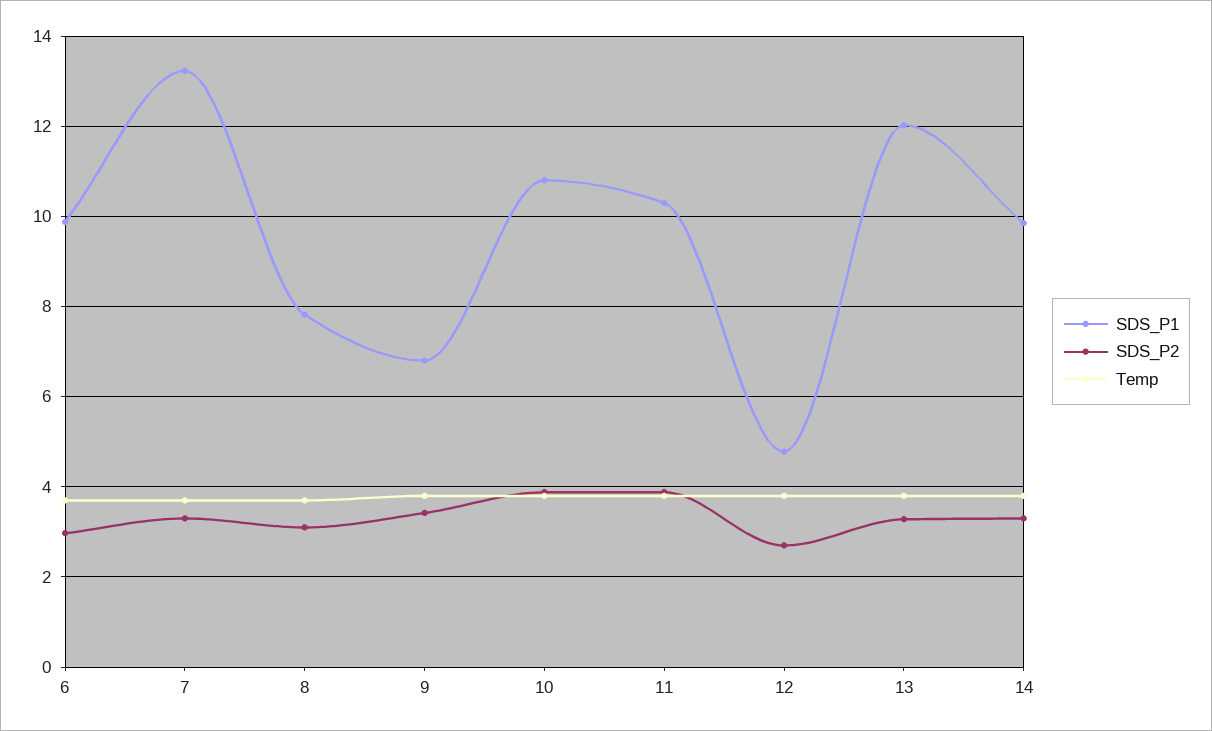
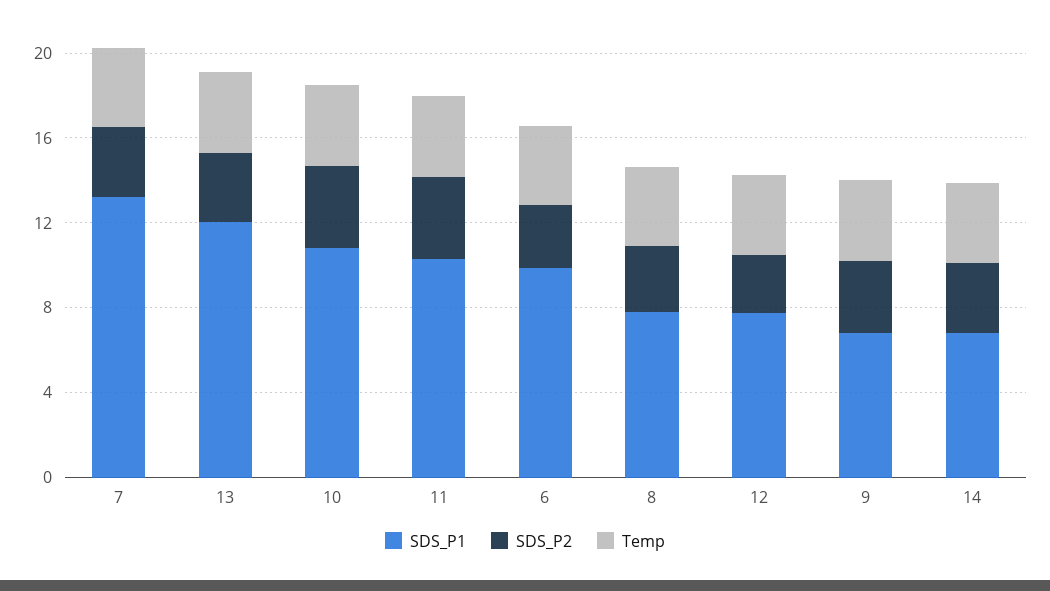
  {
    "SDS_P1": {
      "6": 9.8,
      "7": 13.2,
      "8": 7.8,
      "9": 6.8,
      "10": 10.8,
      "11": 10.4,
-     "12": 4.8,
+     "12": 8,
      "13": 12,
-     "14": 9.8
+     "14": 7
    },
    "SDS_P2": {
      "6": 3,
      "7": 3.4,
      "8": 3.2,
      "9": 3.4,
      "10": 3.8,
      "11": 3.8,
      "12": 2.8,
      "13": 3.2,
      "14": 3.4
    },
    "Temp": {
      "6": 3.8,
      "7": 3.8,
      "8": 3.8,
      "9": 3.8,
      "10": 3.8,
      "11": 3.8,
      "12": 3.8,
      "13": 3.8,
      "14": 3.8
    }
  }

